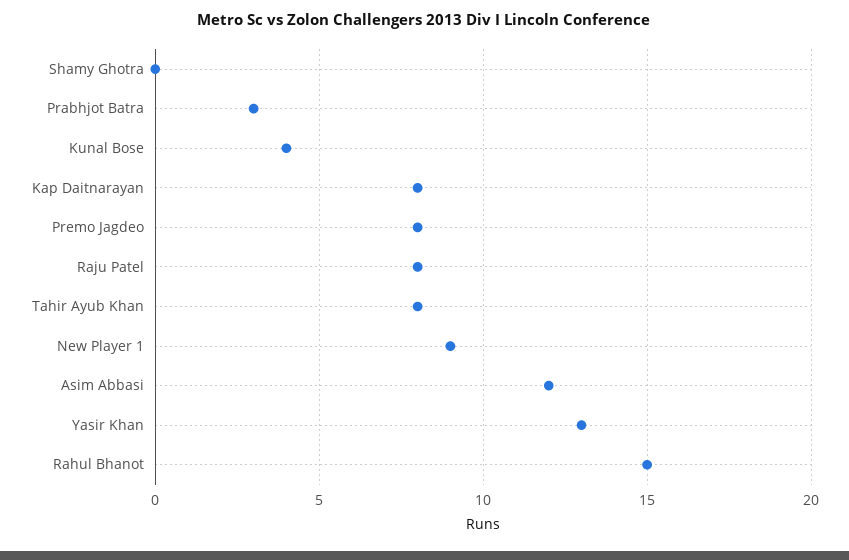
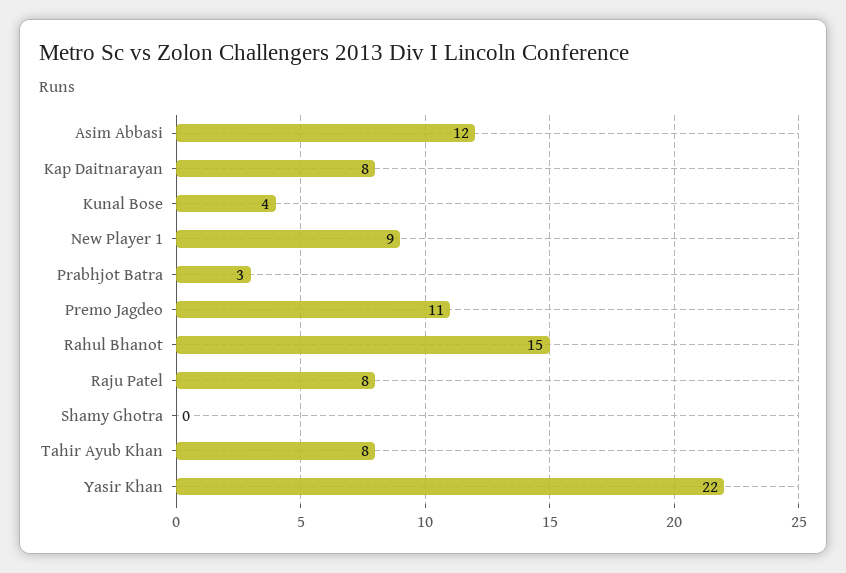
  {
    "Shamy Ghotra": 0,
    "Prabhjot Batra": 3,
    "Kunal Bose": 4,
    "Kap Daitnarayan": 8,
-   "Premo Jagdeo": 8,
+   "Premo Jagdeo": 11,
    "Raju Patel": 8,
    "Tahir Ayub Khan": 8,
    "New Player 1": 9,
    "Asim Abbasi": 12,
-   "Yasir Khan": 13,
+   "Yasir Khan": 22,
    "Rahul Bhanot": 15
  }

